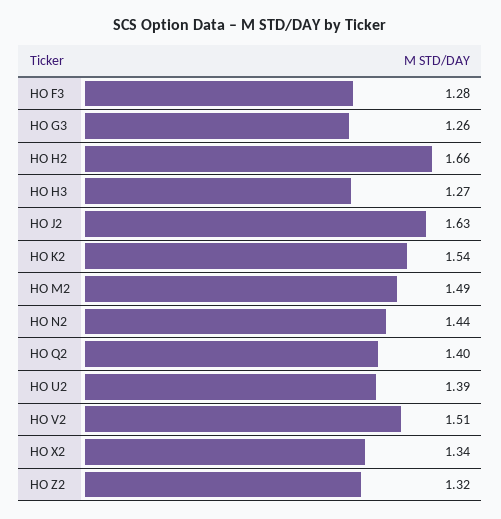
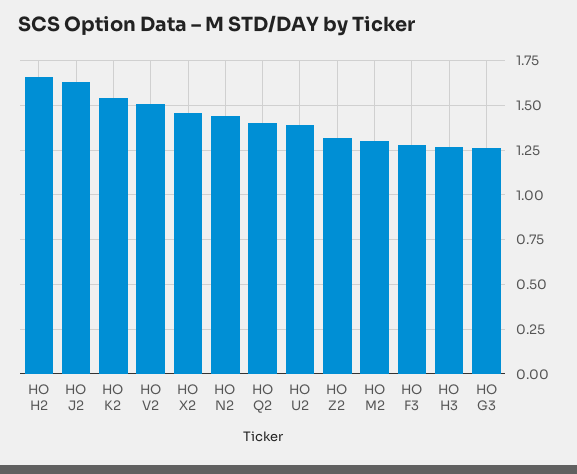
  {
    "HO F3": 1.28,
    "HO G3": 1.26,
    "HO H2": 1.66,
    "HO H3": 1.27,
    "HO J2": 1.63,
    "HO K2": 1.54,
-   "HO M2": 1.49,
+   "HO M2": 1.3,
    "HO N2": 1.44,
    "HO Q2": 1.4,
    "HO U2": 1.39,
    "HO V2": 1.51,
-   "HO X2": 1.34,
+   "HO X2": 1.45,
    "HO Z2": 1.32
  }

